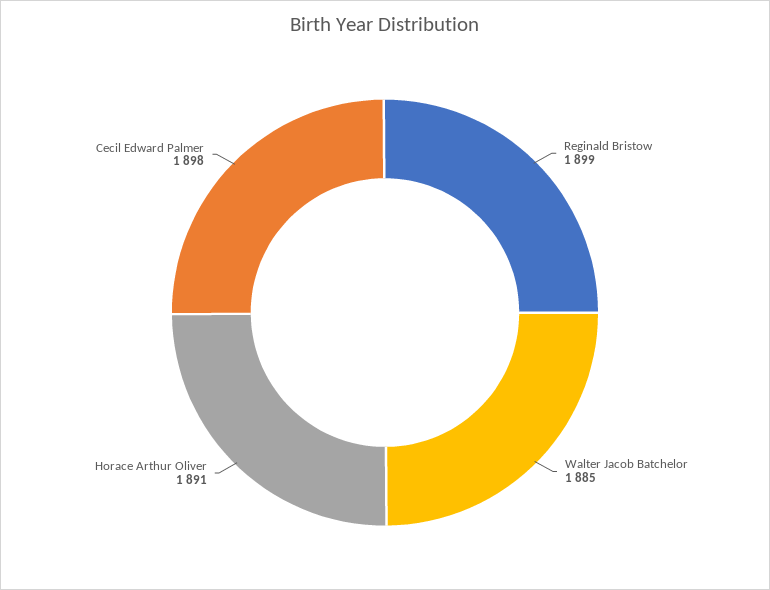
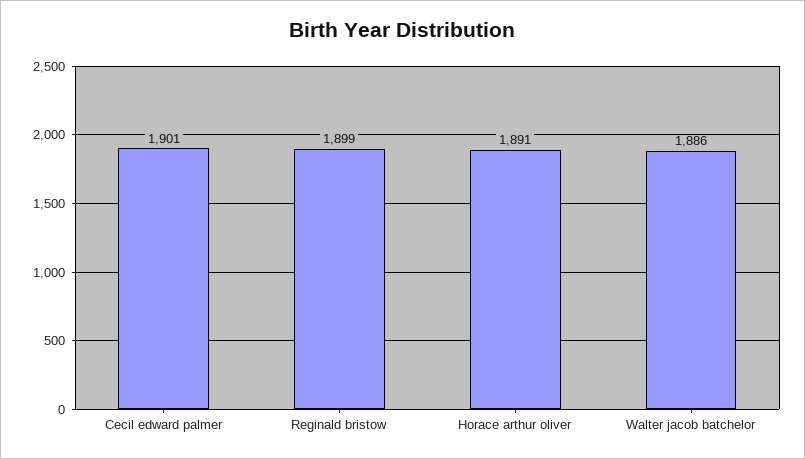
  {
    "Reginald Bristow": 1899,
-   "Walter Jacob Batchelor": 1885,
+   "Walter Jacob Batchelor": 1886,
    "Horace Arthur Oliver": 1891,
-   "Cecil Edward Palmer": 1898
+   "Cecil Edward Palmer": 1901
  }

